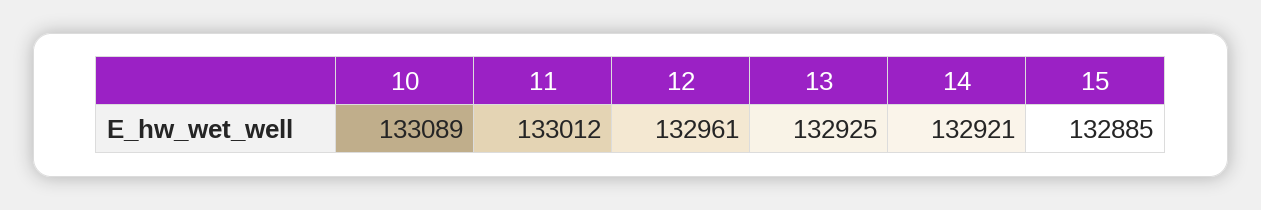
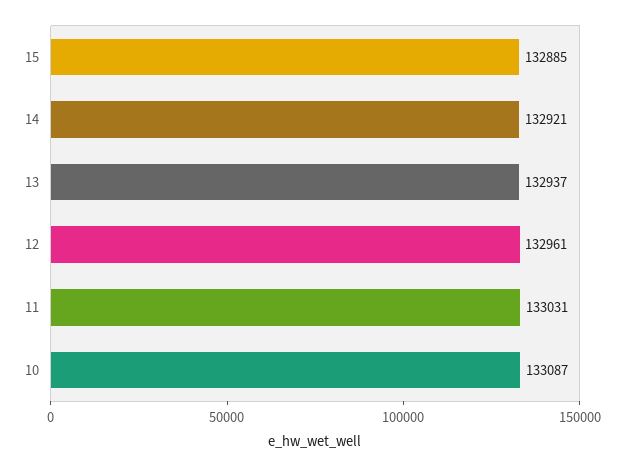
  {
-   "10": 133089,
+   "10": 133087,
-   "11": 133012,
+   "11": 133031,
    "12": 132961,
-   "13": 132925,
+   "13": 132937,
    "14": 132921,
    "15": 132885
  }

